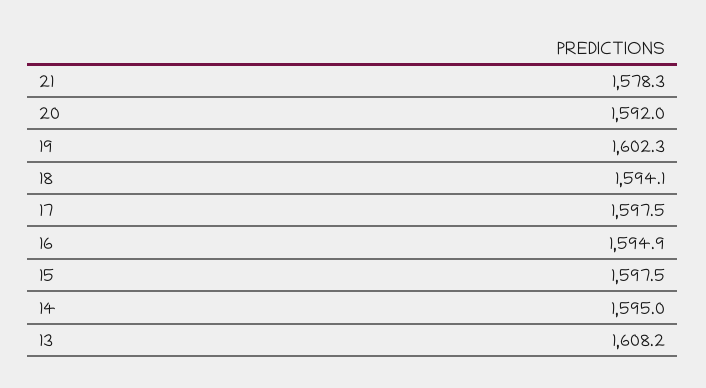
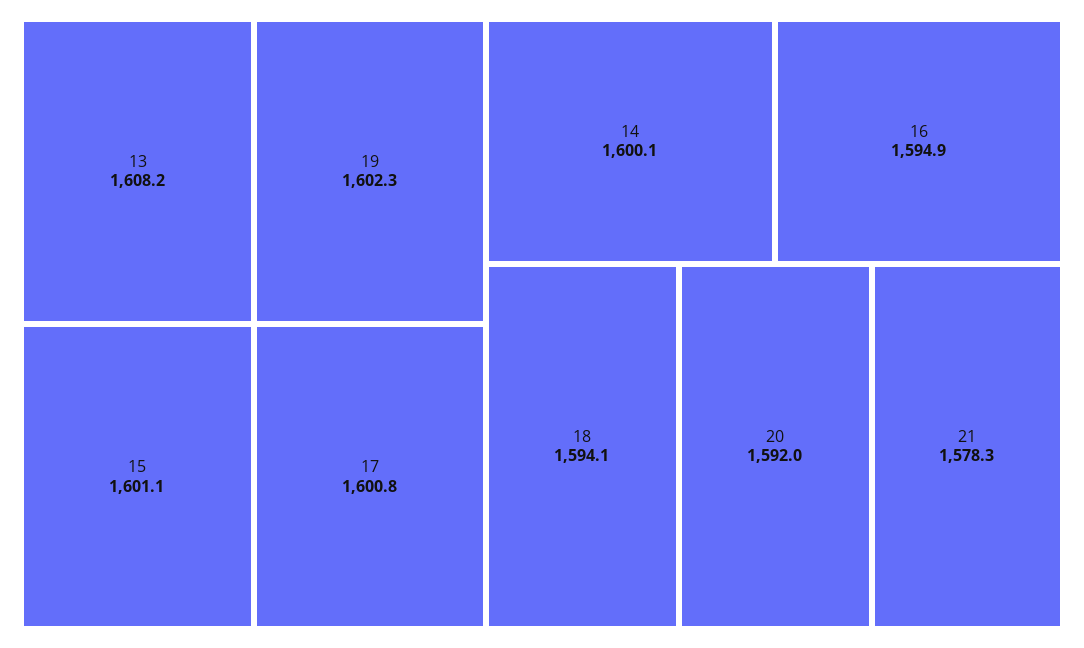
  {
    "21": 1578.3,
    "20": 1592,
    "19": 1602.3,
    "18": 1594.1,
-   "17": 1597.5,
+   "17": 1600.8,
    "16": 1594.9,
-   "15": 1597.5,
+   "15": 1601.1,
-   "14": 1595,
+   "14": 1600.1,
    "13": 1608.2
  }

